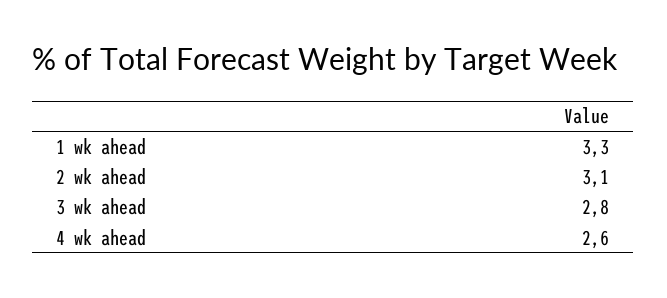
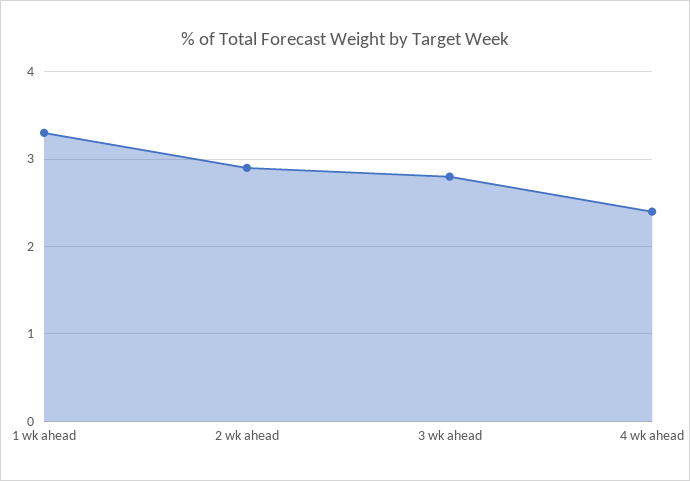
  {
    "1 wk ahead": 3.3,
-   "2 wk ahead": 3.1,
+   "2 wk ahead": 2.9,
    "3 wk ahead": 2.8,
-   "4 wk ahead": 2.6
+   "4 wk ahead": 2.4
  }

